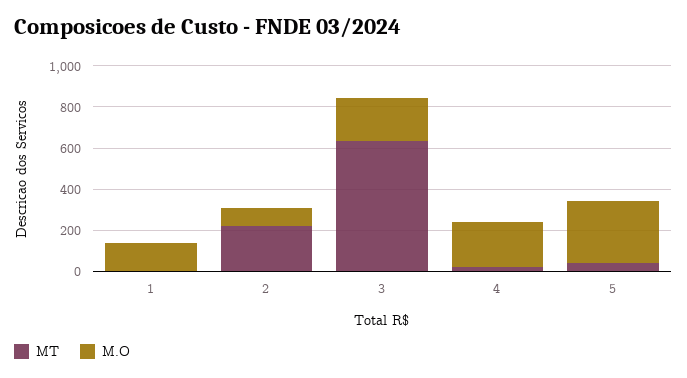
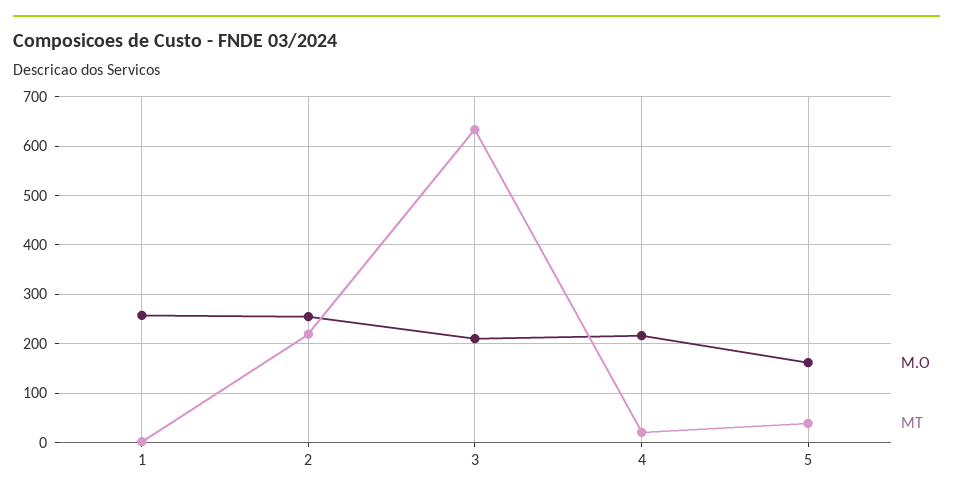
  {
    "MT": {
      "1": 0,
      "2": 220,
      "3": 640,
      "4": 20,
      "5": 40
    },
    "M.O": {
-     "1": 150,
+     "1": 260,
-     "2": 100,
+     "2": 260,
      "3": 220,
      "4": 220,
-     "5": 300
+     "5": 160
    }
  }

